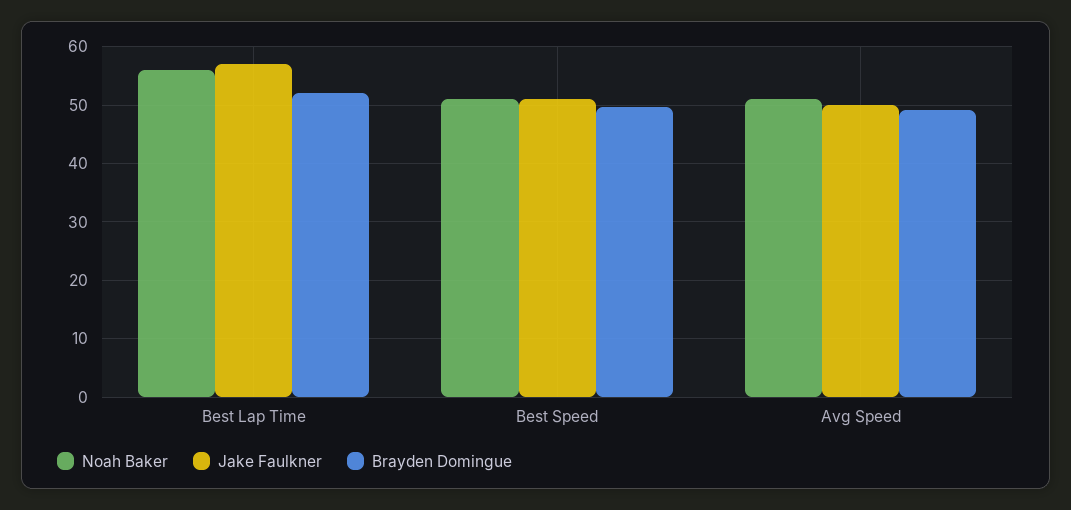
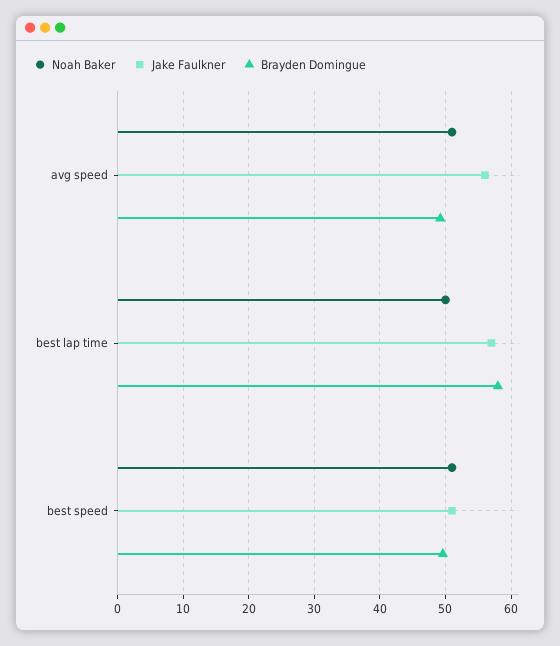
  {
    "Noah Baker": {
-     "Best Lap Time": 56,
+     "Best Lap Time": 50,
      "Best Speed": 51,
      "Avg Speed": 51
    },
    "Jake Faulkner": {
      "Best Lap Time": 57,
      "Best Speed": 51,
-     "Avg Speed": 50
+     "Avg Speed": 56
    },
    "Brayden Domingue": {
-     "Best Lap Time": 52,
+     "Best Lap Time": 58,
      "Best Speed": 50,
      "Avg Speed": 49
    }
  }

